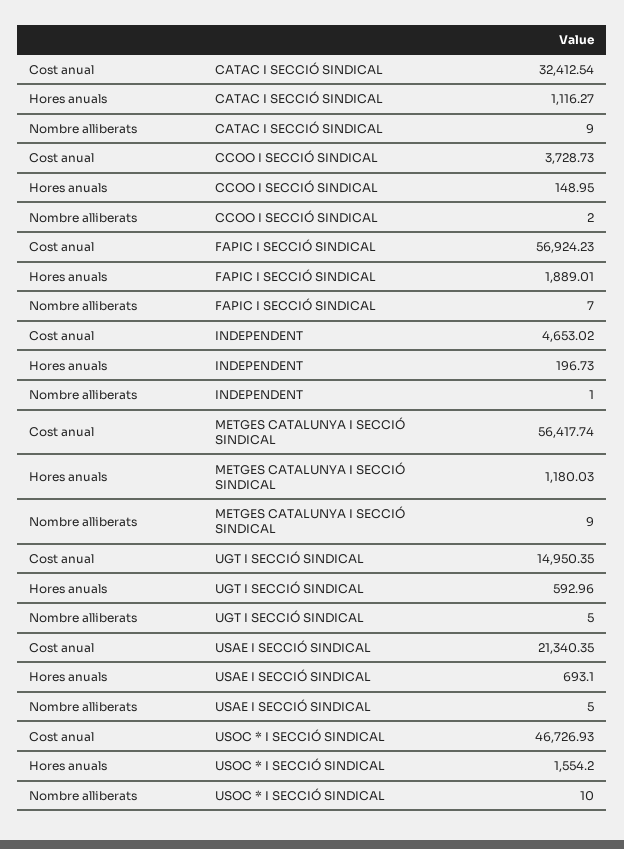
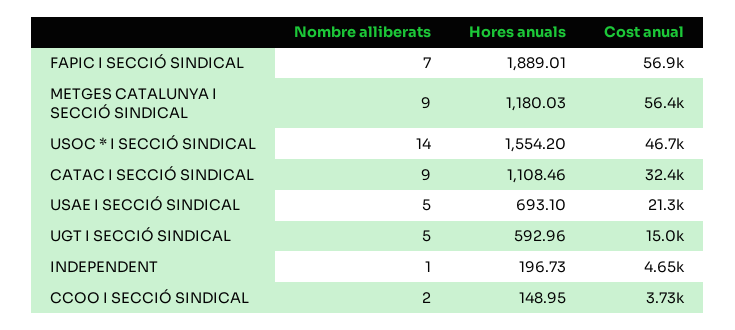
  {
    "Cost anual": {
      "CATAC I SECCIÓ SINDICAL": 32412.54,
      "CCOO I SECCIÓ SINDICAL": 3728.73,
      "FAPIC I SECCIÓ SINDICAL": 56924.23,
      "INDEPENDENT": 4653.02,
      "METGES CATALUNYA I SECCIÓ SINDICAL": 56417.74,
      "UGT I SECCIÓ SINDICAL": 14950.35,
      "USAE I SECCIÓ SINDICAL": 21340.35,
      "USOC * I SECCIÓ SINDICAL": 46726.93
    },
    "Hores anuals": {
-     "CATAC I SECCIÓ SINDICAL": 1116.27,
+     "CATAC I SECCIÓ SINDICAL": 1108.46,
      "CCOO I SECCIÓ SINDICAL": 148.95,
      "FAPIC I SECCIÓ SINDICAL": 1889.01,
      "INDEPENDENT": 196.73,
      "METGES CATALUNYA I SECCIÓ SINDICAL": 1180.03,
      "UGT I SECCIÓ SINDICAL": 592.96,
      "USAE I SECCIÓ SINDICAL": 693.1,
      "USOC * I SECCIÓ SINDICAL": 1554.2
    },
    "Nombre alliberats": {
      "CATAC I SECCIÓ SINDICAL": 9,
      "CCOO I SECCIÓ SINDICAL": 2,
      "FAPIC I SECCIÓ SINDICAL": 7,
      "INDEPENDENT": 1,
      "METGES CATALUNYA I SECCIÓ SINDICAL": 9,
      "UGT I SECCIÓ SINDICAL": 5,
      "USAE I SECCIÓ SINDICAL": 5,
-     "USOC * I SECCIÓ SINDICAL": 10
+     "USOC * I SECCIÓ SINDICAL": 14
    }
  }

